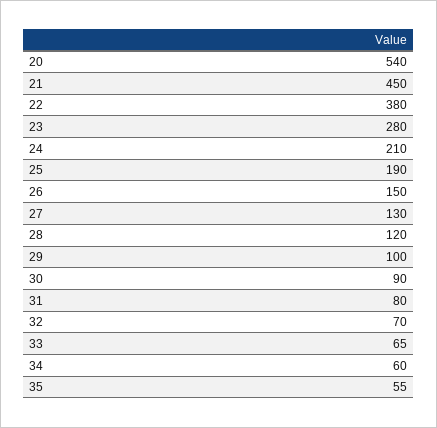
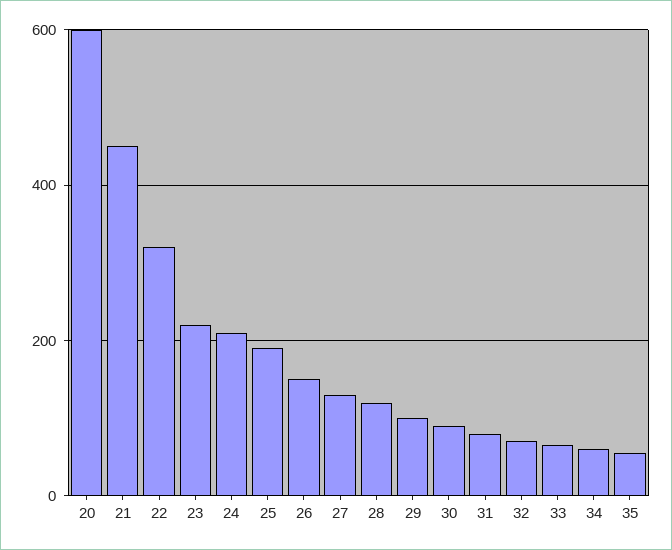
  {
-   "20": 540,
+   "20": 600,
    "21": 450,
-   "22": 380,
+   "22": 320,
-   "23": 280,
+   "23": 220,
    "24": 210,
    "25": 190,
    "26": 150,
    "27": 130,
    "28": 120,
    "29": 100,
    "30": 90,
    "31": 80,
    "32": 70,
    "33": 65,
    "34": 60,
    "35": 55
  }

